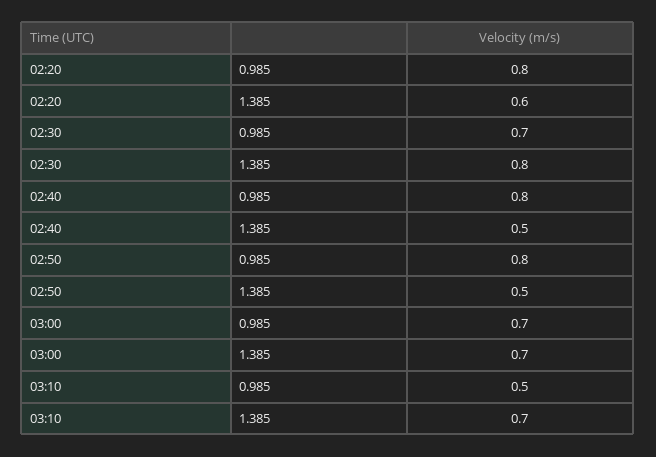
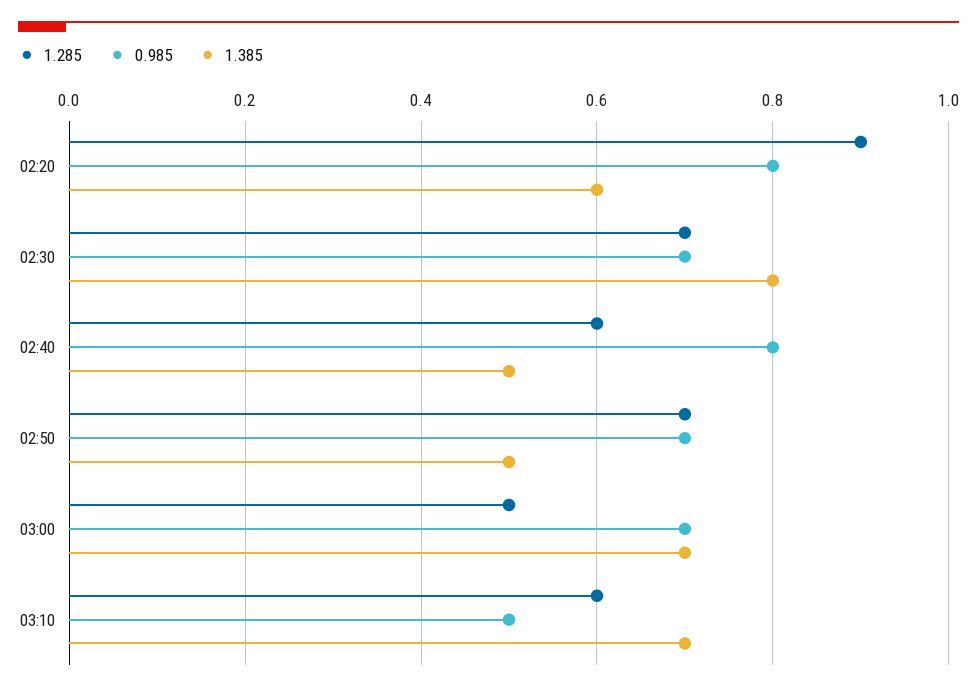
  {
    "0.985": {
      "02:20": 0.8,
      "02:30": 0.7,
      "02:40": 0.8,
-     "02:50": 0.8,
+     "02:50": 0.7,
      "03:00": 0.7,
      "03:10": 0.5
    },
    "1.385": {
      "02:20": 0.6,
      "02:30": 0.8,
      "02:40": 0.5,
      "02:50": 0.5,
      "03:00": 0.7,
      "03:10": 0.7
-   }
+   },
+   "1.285": {
+     "02:20": 0.9,
+     "02:30": 0.7,
+     "02:40": 0.6,
+     "02:50": 0.7,
+     "03:00": 0.5,
+     "03:10": 0.6
+   }
  }

